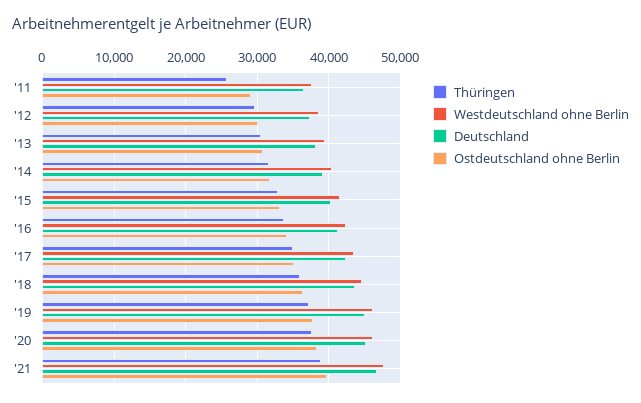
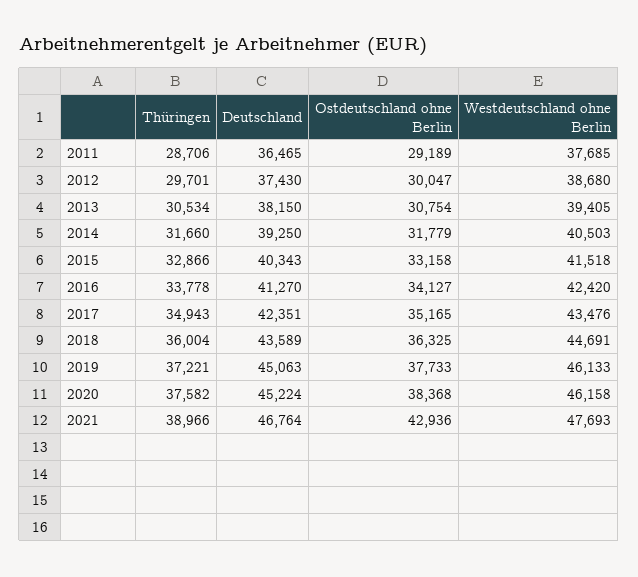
  {
    "Thüringen": {
-     "'11": 26000,
+     "'11": 28706,
      "'12": 29701,
      "'13": 30534,
      "'14": 31660,
      "'15": 32866,
      "'16": 33778,
      "'17": 34943,
      "'18": 36004,
      "'19": 37221,
      "'20": 37582,
      "'21": 38966
    },
    "Westdeutschland ohne Berlin": {
      "'11": 37685,
      "'12": 38680,
      "'13": 39405,
      "'14": 40503,
      "'15": 41518,
      "'16": 42420,
      "'17": 43476,
      "'18": 44691,
      "'19": 46133,
      "'20": 46158,
      "'21": 47693
    },
    "Deutschland": {
      "'11": 36465,
      "'12": 37430,
      "'13": 38150,
      "'14": 39250,
      "'15": 40343,
      "'16": 41270,
      "'17": 42351,
      "'18": 43589,
      "'19": 45063,
      "'20": 45224,
      "'21": 46764
    },
    "Ostdeutschland ohne Berlin": {
      "'11": 29189,
      "'12": 30047,
      "'13": 30754,
      "'14": 31779,
      "'15": 33158,
      "'16": 34127,
      "'17": 35165,
      "'18": 36325,
      "'19": 37733,
      "'20": 38368,
-     "'21": 40000
+     "'21": 42936
    }
  }

